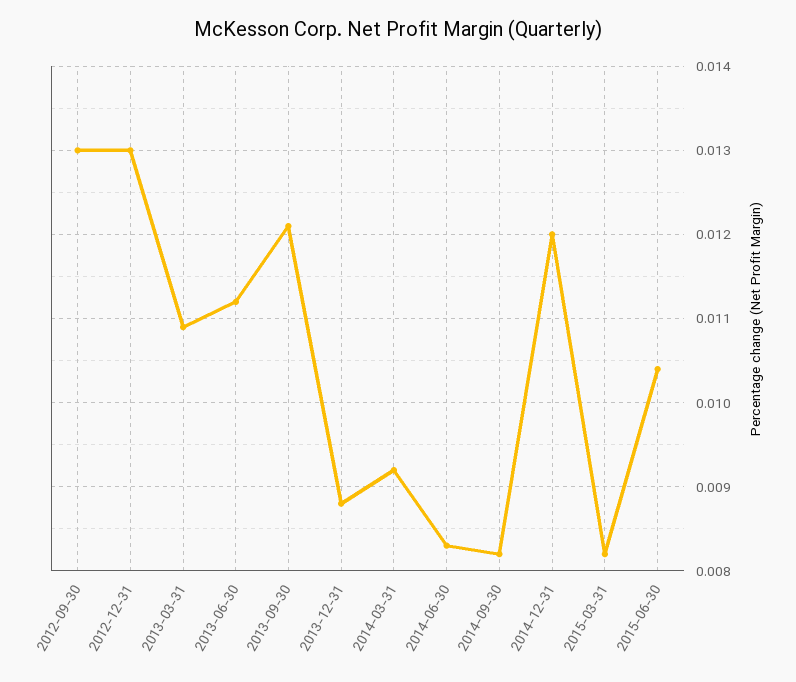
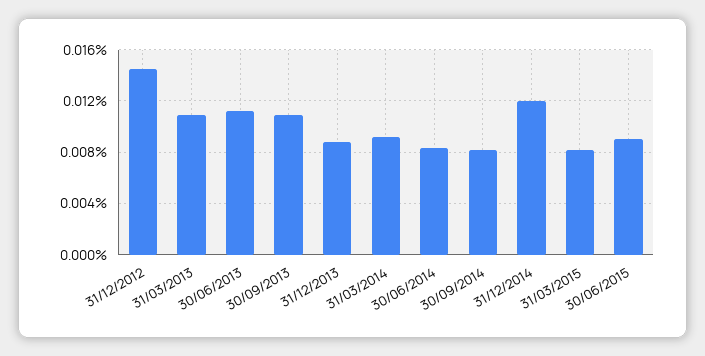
  {
-   "2012-09-30": 0.013,
-   "2012-12-31": 0.013,
+   "2012-12-31": 0.0145,
    "2013-03-31": 0.0109,
    "2013-06-30": 0.0112,
-   "2013-09-30": 0.0121,
+   "2013-09-30": 0.011,
    "2013-12-31": 0.0088,
    "2014-03-31": 0.0092,
    "2014-06-30": 0.0083,
    "2014-09-30": 0.0082,
    "2014-12-31": 0.012,
    "2015-03-31": 0.0082,
-   "2015-06-30": 0.0104
+   "2015-06-30": 0.009
  }

